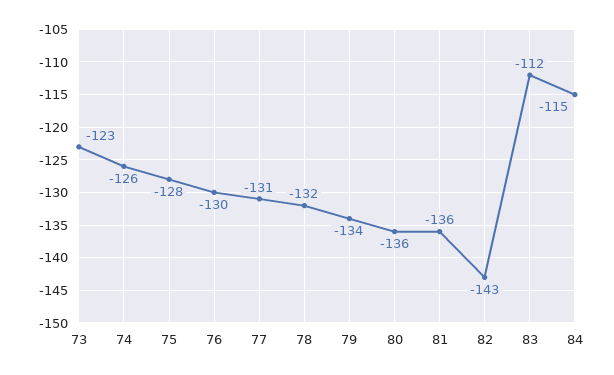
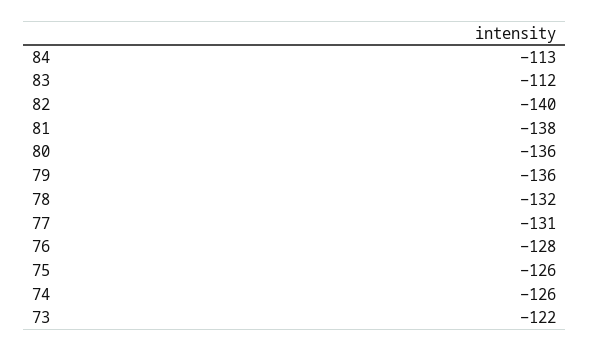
  {
-   "73": -123,
+   "73": -122,
    "74": -126,
-   "75": -128,
+   "75": -126,
-   "76": -130,
+   "76": -128,
    "77": -131,
    "78": -132,
-   "79": -134,
+   "79": -136,
    "80": -136,
-   "81": -136,
+   "81": -138,
-   "82": -143,
+   "82": -140,
    "83": -112,
-   "84": -115
+   "84": -113
  }

